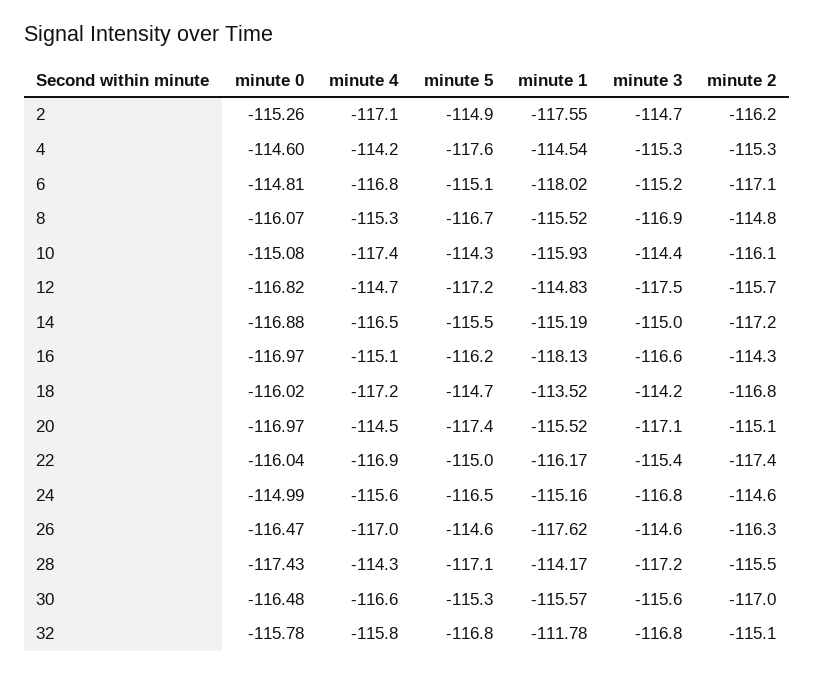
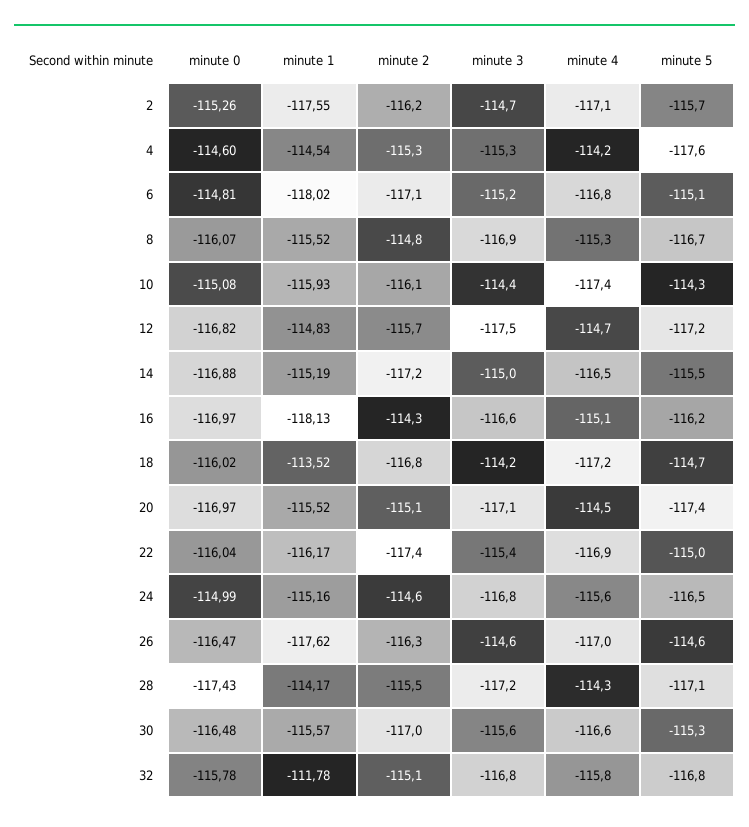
  {
    "minute 0": {
      "2": -115.26,
      "4": -114.6,
      "6": -114.81,
      "8": -116.07,
      "10": -115.08,
      "12": -116.82,
      "14": -116.88,
      "16": -116.97,
      "18": -116.02,
      "20": -116.97,
      "22": -116.04,
      "24": -114.99,
      "26": -116.47,
      "28": -117.43,
      "30": -116.48,
      "32": -115.78
    },
    "minute 4": {
      "2": -117.1,
      "4": -114.2,
      "6": -116.8,
      "8": -115.3,
      "10": -117.4,
      "12": -114.7,
      "14": -116.5,
      "16": -115.1,
      "18": -117.2,
      "20": -114.5,
      "22": -116.9,
      "24": -115.6,
      "26": -117,
      "28": -114.3,
      "30": -116.6,
      "32": -115.8
    },
    "minute 5": {
-     "2": -114.9,
+     "2": -115.7,
      "4": -117.6,
      "6": -115.1,
      "8": -116.7,
      "10": -114.3,
      "12": -117.2,
      "14": -115.5,
      "16": -116.2,
      "18": -114.7,
      "20": -117.4,
      "22": -115,
      "24": -116.5,
      "26": -114.6,
      "28": -117.1,
      "30": -115.3,
      "32": -116.8
    },
    "minute 1": {
      "2": -117.55,
      "4": -114.54,
      "6": -118.02,
      "8": -115.52,
      "10": -115.93,
      "12": -114.83,
      "14": -115.19,
      "16": -118.13,
      "18": -113.52,
      "20": -115.52,
      "22": -116.17,
      "24": -115.16,
      "26": -117.62,
      "28": -114.17,
      "30": -115.57,
      "32": -111.78
    },
    "minute 3": {
      "2": -114.7,
      "4": -115.3,
      "6": -115.2,
      "8": -116.9,
      "10": -114.4,
      "12": -117.5,
      "14": -115,
      "16": -116.6,
      "18": -114.2,
      "20": -117.1,
      "22": -115.4,
      "24": -116.8,
      "26": -114.6,
      "28": -117.2,
      "30": -115.6,
      "32": -116.8
    },
    "minute 2": {
      "2": -116.2,
      "4": -115.3,
      "6": -117.1,
      "8": -114.8,
      "10": -116.1,
      "12": -115.7,
      "14": -117.2,
      "16": -114.3,
      "18": -116.8,
      "20": -115.1,
      "22": -117.4,
      "24": -114.6,
      "26": -116.3,
      "28": -115.5,
      "30": -117,
      "32": -115.1
    }
  }

